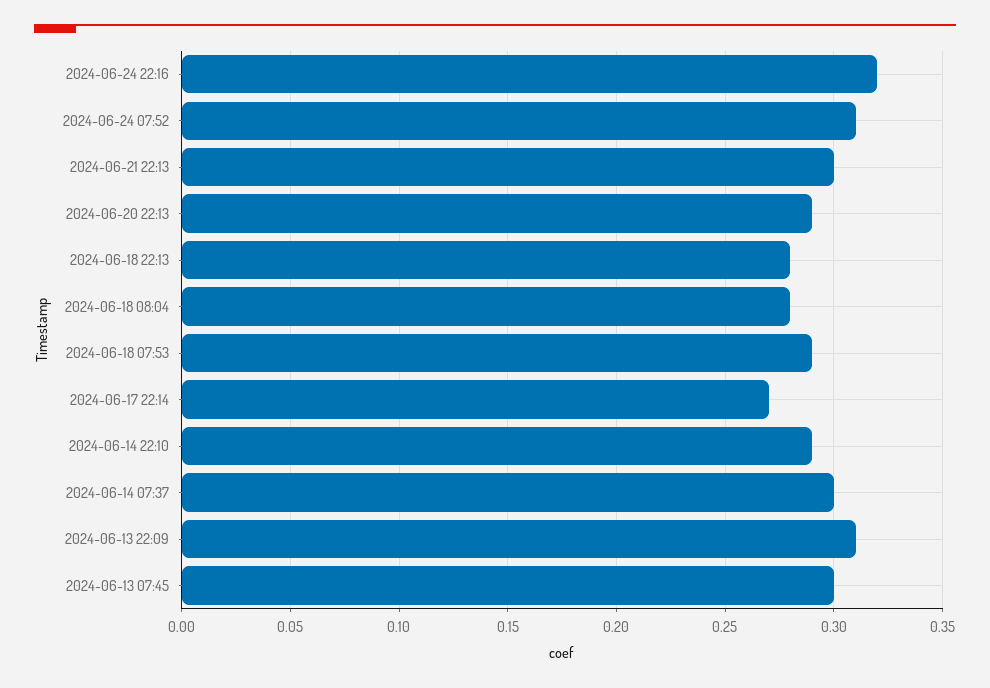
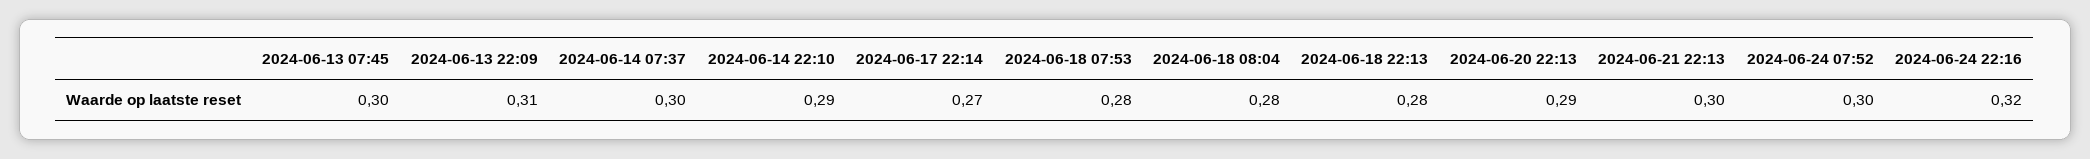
  {
    "2024-06-24 22:16": 0.32,
-   "2024-06-24 07:52": 0.31,
+   "2024-06-24 07:52": 0.3,
    "2024-06-21 22:13": 0.3,
    "2024-06-20 22:13": 0.29,
    "2024-06-18 22:13": 0.28,
    "2024-06-18 08:04": 0.28,
-   "2024-06-18 07:53": 0.29,
+   "2024-06-18 07:53": 0.28,
    "2024-06-17 22:14": 0.27,
    "2024-06-14 22:10": 0.29,
    "2024-06-14 07:37": 0.3,
    "2024-06-13 22:09": 0.31,
    "2024-06-13 07:45": 0.3
  }

